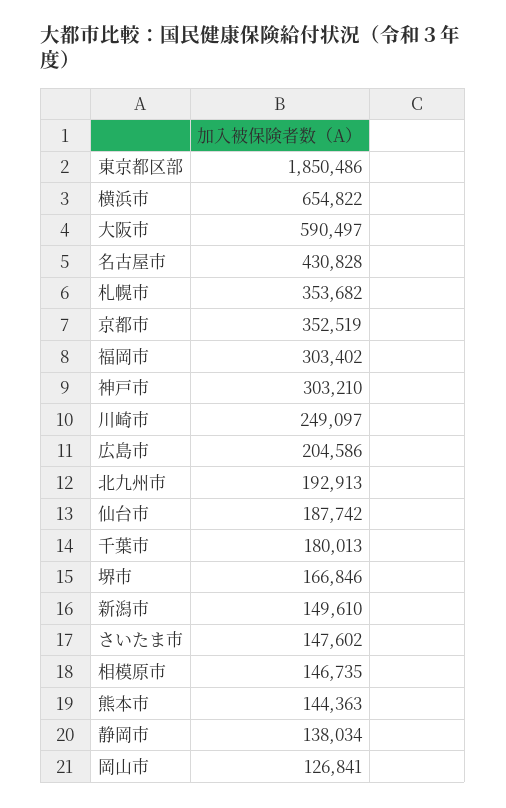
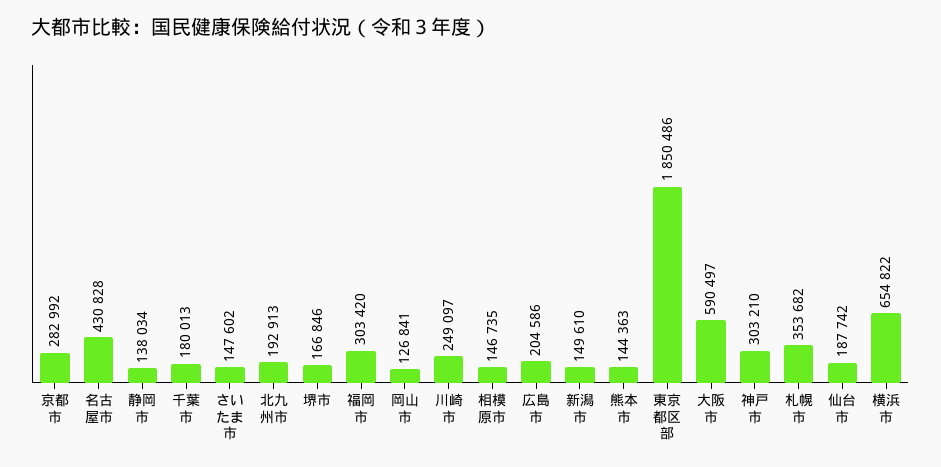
  {
    "東京都区部": 1850486,
    "横浜市": 654822,
    "大阪市": 590497,
    "名古屋市": 430828,
    "札幌市": 353682,
-   "京都市": 352519,
+   "京都市": 282992,
-   "福岡市": 303402,
+   "福岡市": 303420,
    "神戸市": 303210,
    "川崎市": 249097,
    "広島市": 204586,
    "北九州市": 192913,
    "仙台市": 187742,
    "千葉市": 180013,
    "堺市": 166846,
    "新潟市": 149610,
    "さいたま市": 147602,
    "相模原市": 146735,
    "熊本市": 144363,
    "静岡市": 138034,
    "岡山市": 126841
  }

